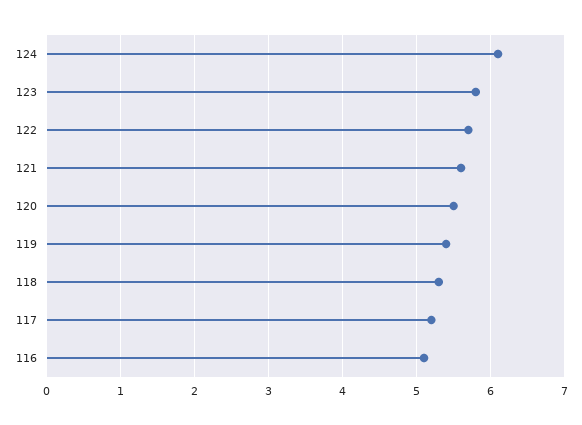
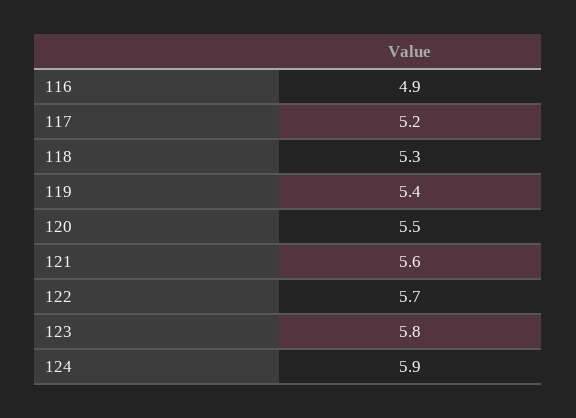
  {
-   "124": 6.1,
+   "124": 5.9,
    "123": 5.8,
    "122": 5.7,
    "121": 5.6,
    "120": 5.5,
    "119": 5.4,
    "118": 5.3,
    "117": 5.2,
-   "116": 5.1
+   "116": 4.9
  }

